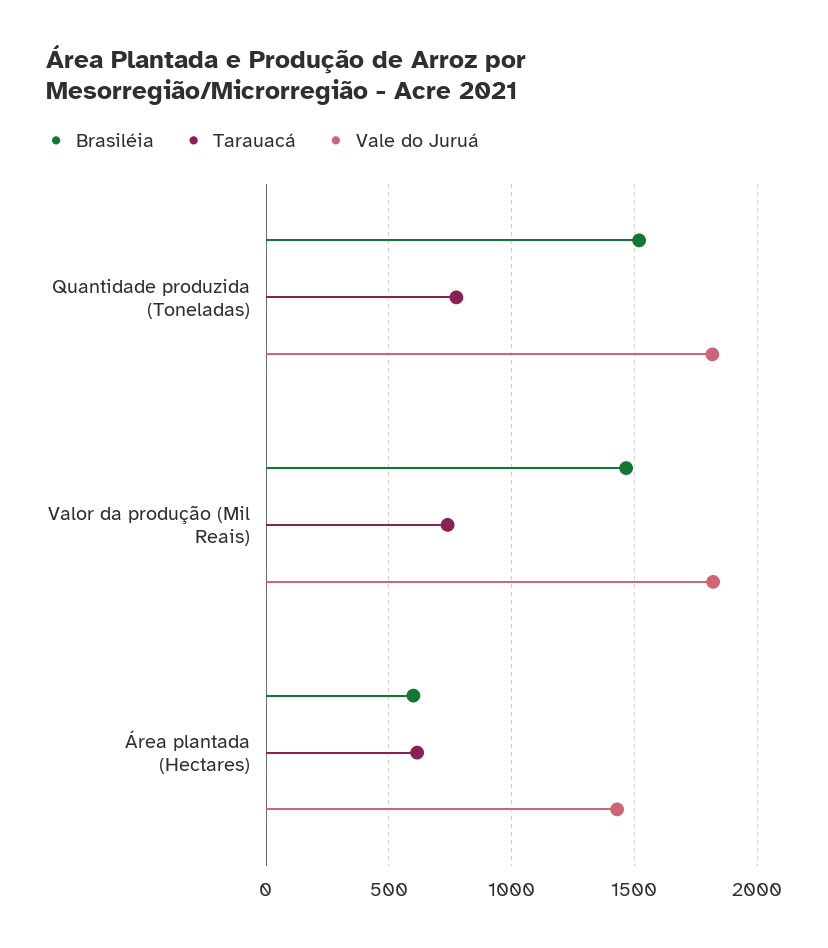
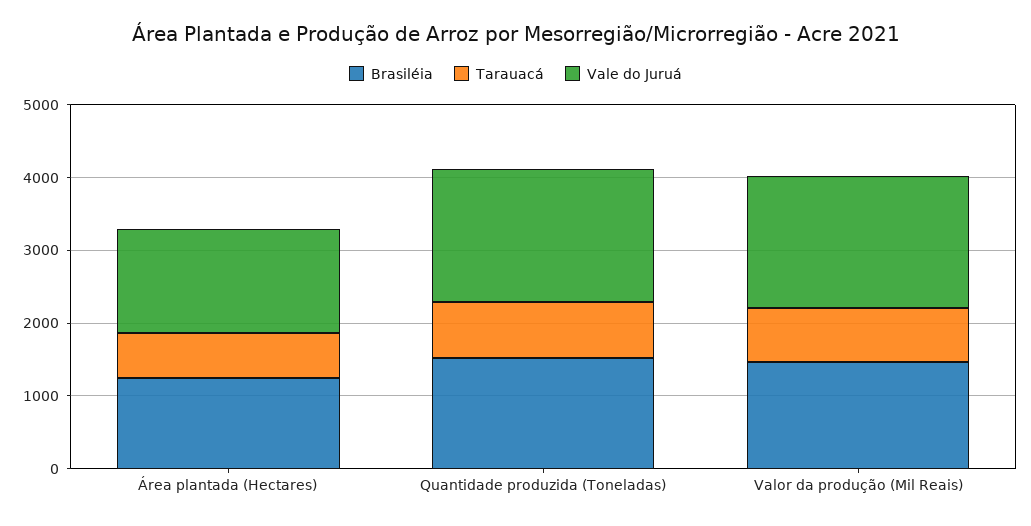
  {
    "Brasiléia": {
      "Quantidade produzida (Toneladas)": 1500,
      "Valor da produção (Mil Reais)": 1450,
-     "Área plantada (Hectares)": 600
+     "Área plantada (Hectares)": 1200
    },
    "Tarauacá": {
      "Quantidade produzida (Toneladas)": 800,
      "Valor da produção (Mil Reais)": 750,
      "Área plantada (Hectares)": 600
    },
    "Vale do Juruá": {
      "Quantidade produzida (Toneladas)": 1800,
      "Valor da produção (Mil Reais)": 1800,
      "Área plantada (Hectares)": 1450
    }
  }

